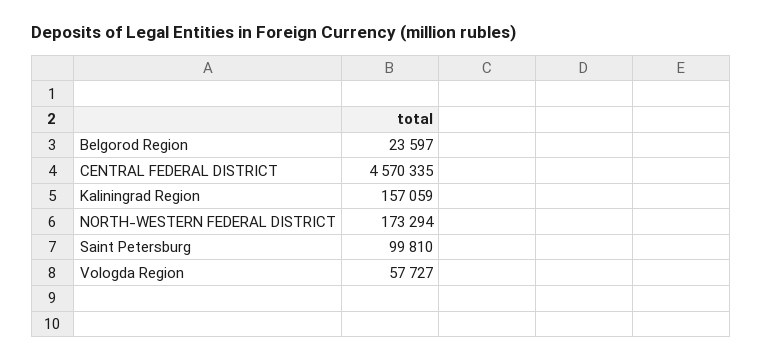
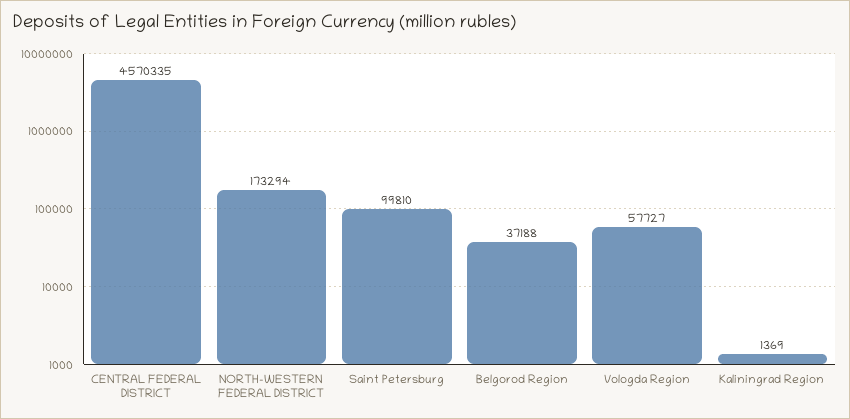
  {
-   "Belgorod Region": 23597,
+   "Belgorod Region": 37188,
    "CENTRAL FEDERAL DISTRICT": 4570335,
-   "Kaliningrad Region": 157059,
+   "Kaliningrad Region": 1369,
    "NORTH-WESTERN FEDERAL DISTRICT": 173294,
    "Saint Petersburg": 99810,
    "Vologda Region": 57727
  }

